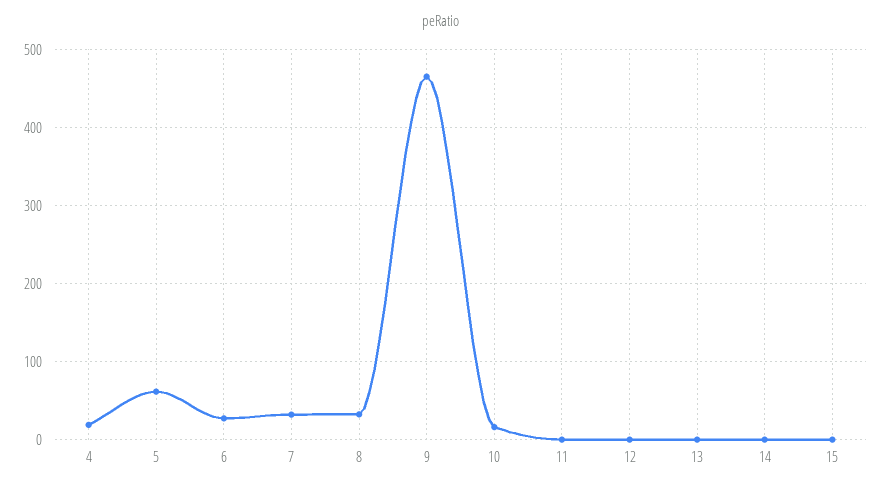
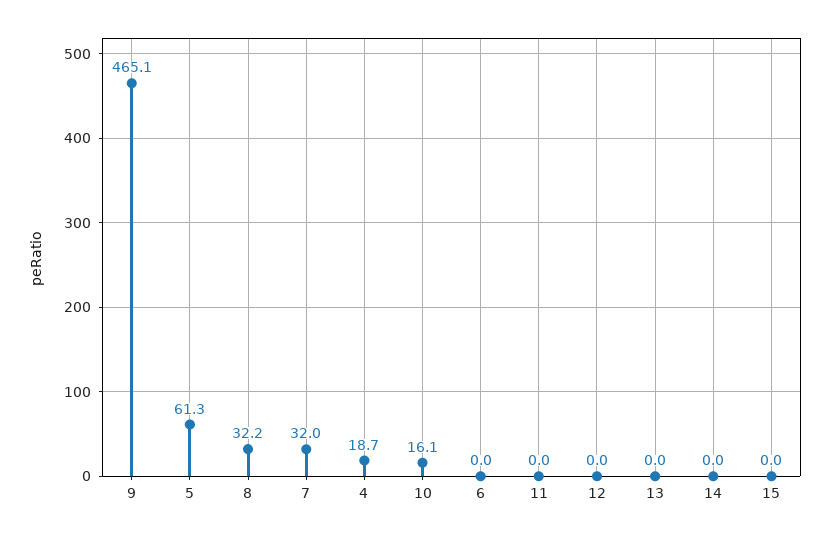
  {
    "4": 18.7,
    "5": 61.3,
-   "6": 30,
+   "6": 0,
    "7": 32,
    "8": 32.2,
    "9": 465.1,
    "10": 16.1,
    "11": 0,
    "12": 0,
    "13": 0,
    "14": 0,
    "15": 0
  }

